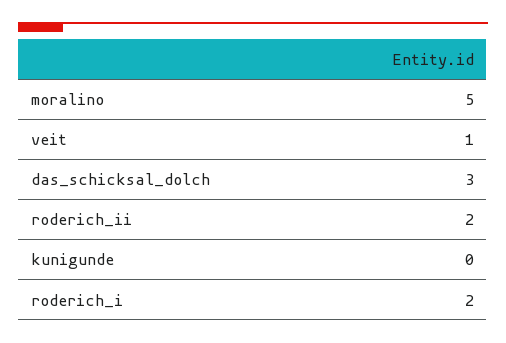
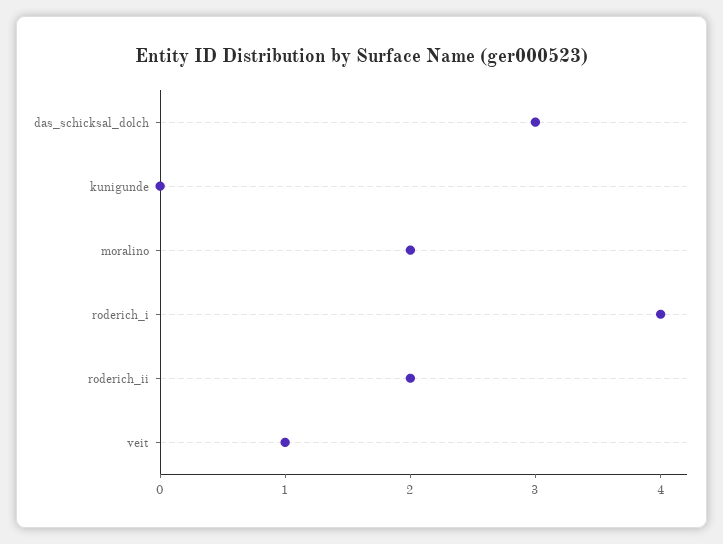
  {
-   "moralino": 5,
+   "moralino": 2,
    "veit": 1,
    "das_schicksal_dolch": 3,
    "roderich_ii": 2,
    "kunigunde": 0,
-   "roderich_i": 2
+   "roderich_i": 4
  }

